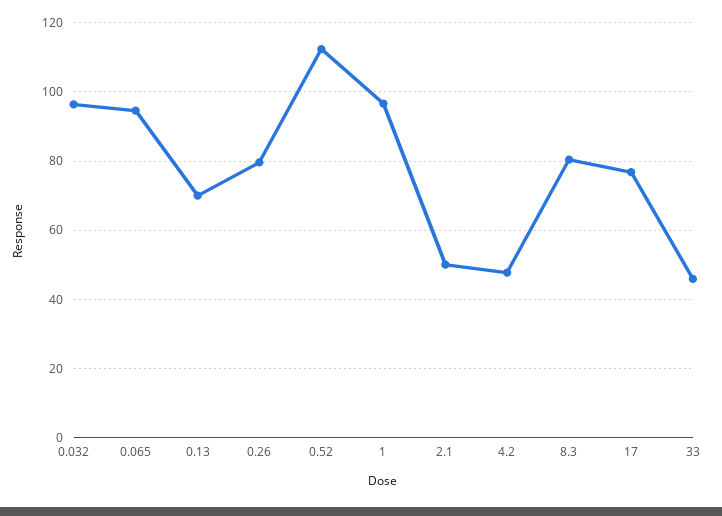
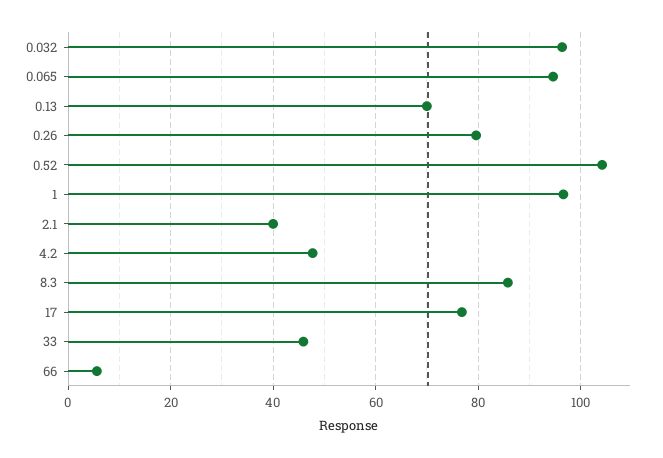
  {
    "0.032": 96,
    "0.065": 94,
    "0.13": 70,
    "0.26": 80,
-   "0.52": 112,
+   "0.52": 104,
    "1": 96,
-   "2.1": 50,
+   "2.1": 40,
    "4.2": 48,
-   "8.3": 80,
+   "8.3": 86,
    "17": 76,
-   "33": 46
+   "33": 46,
+   "66": 6
  }

